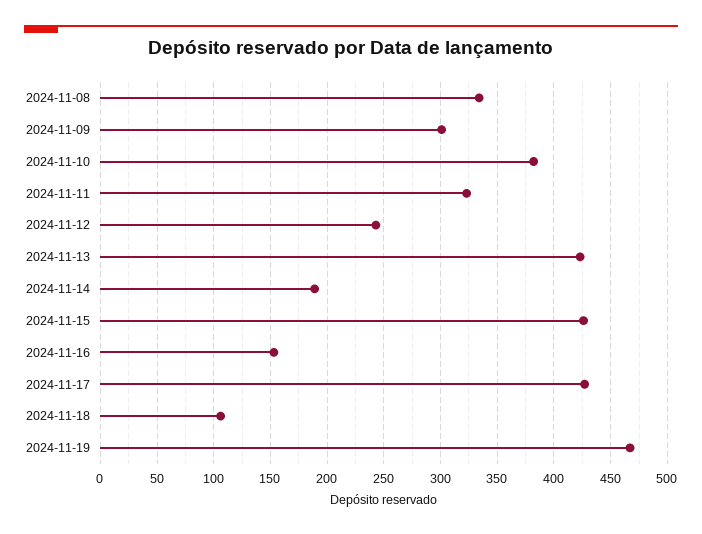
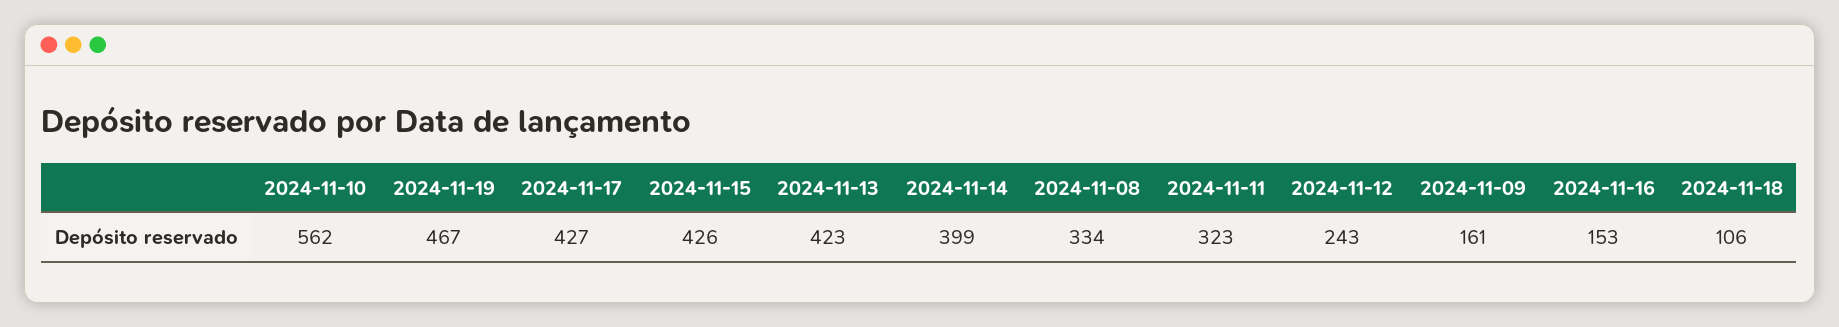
  {
    "2024-11-08": 334,
-   "2024-11-09": 300,
+   "2024-11-09": 161,
-   "2024-11-10": 380,
+   "2024-11-10": 562,
    "2024-11-11": 323,
    "2024-11-12": 243,
    "2024-11-13": 423,
-   "2024-11-14": 190,
+   "2024-11-14": 399,
    "2024-11-15": 426,
    "2024-11-16": 153,
    "2024-11-17": 427,
    "2024-11-18": 106,
    "2024-11-19": 467
  }

